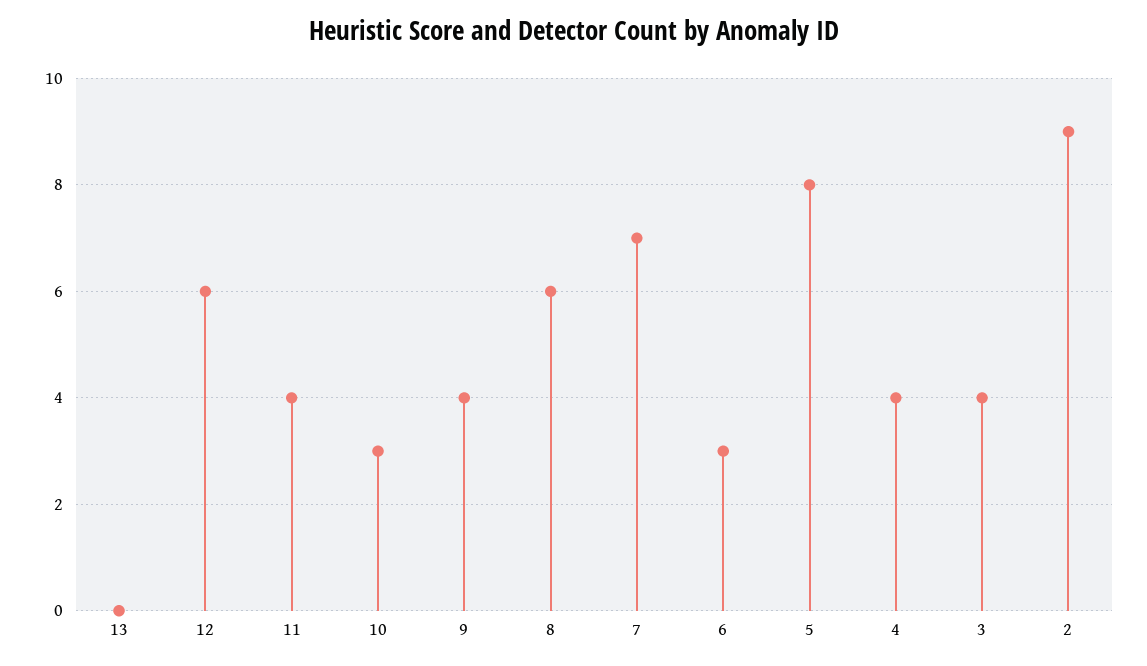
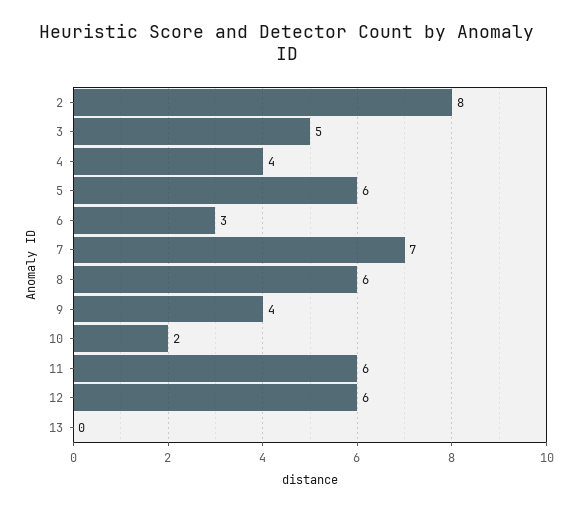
  {
    "13": 0,
    "12": 6,
-   "11": 4,
+   "11": 6,
-   "10": 3,
+   "10": 2,
    "9": 4,
    "8": 6,
    "7": 7,
    "6": 3,
-   "5": 8,
+   "5": 6,
    "4": 4,
-   "3": 4,
+   "3": 5,
-   "2": 9
+   "2": 8
  }

